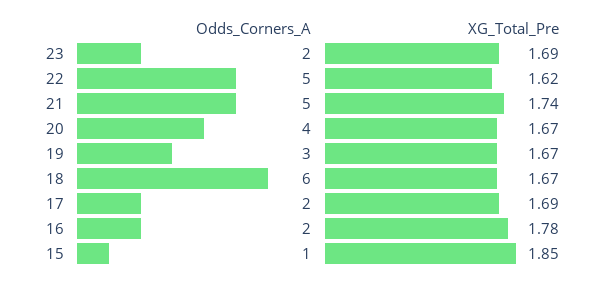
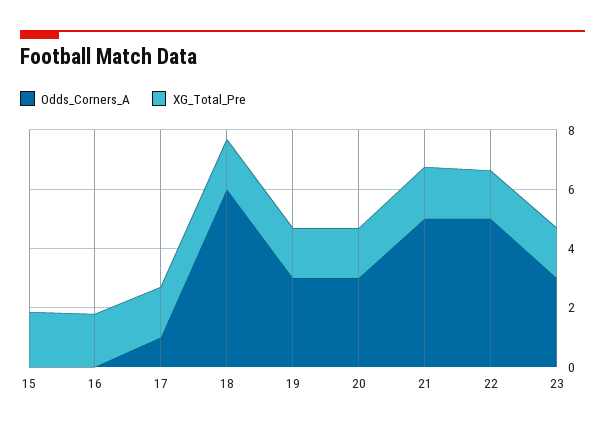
  {
    "Odds_Corners_A": {
-     "23": 2,
+     "23": 3,
      "22": 5,
      "21": 5,
-     "20": 4,
+     "20": 3,
      "19": 3,
      "18": 6,
-     "17": 2,
+     "17": 1,
-     "16": 2,
+     "16": 0,
-     "15": 1
+     "15": 0
    },
    "XG_Total_Pre": {
      "23": 1.69,
      "22": 1.62,
      "21": 1.74,
      "20": 1.67,
      "19": 1.67,
      "18": 1.67,
      "17": 1.69,
      "16": 1.78,
      "15": 1.85
    }
  }

